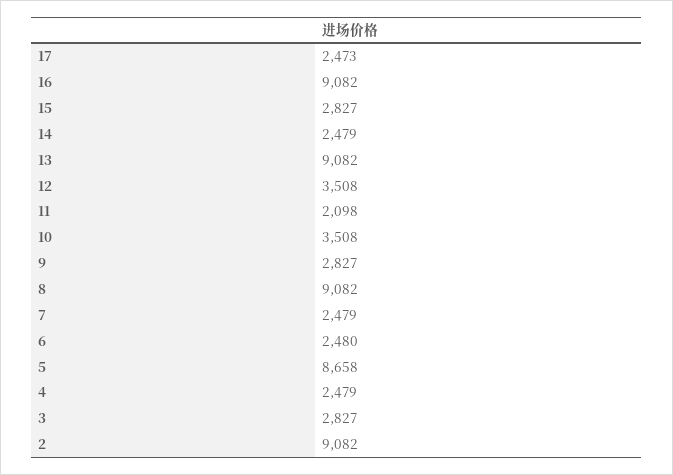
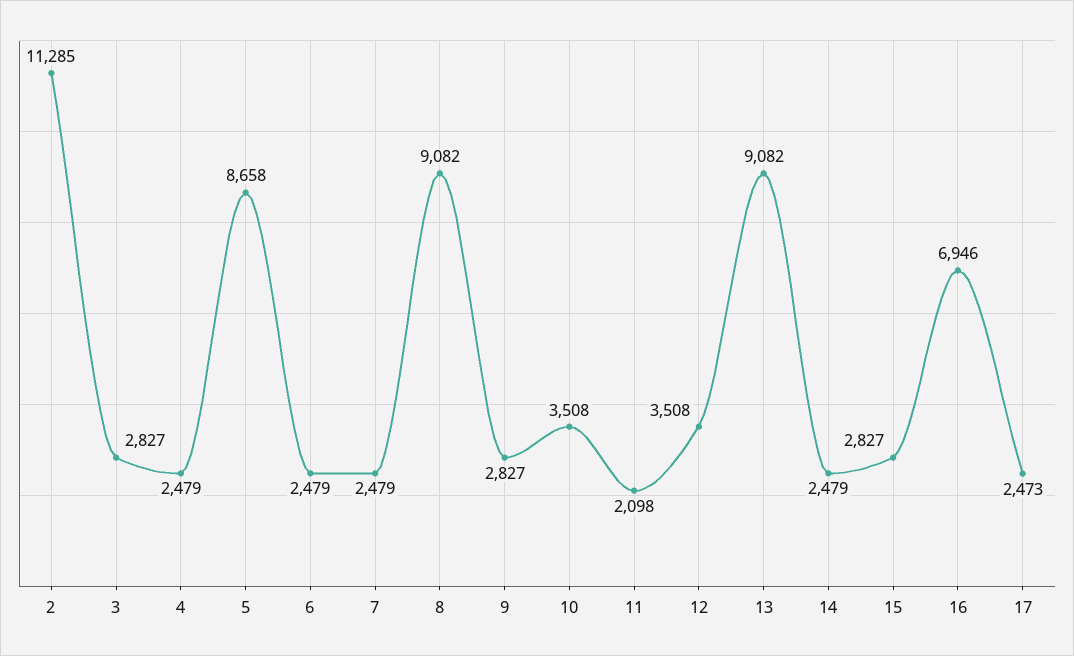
  {
    "17": 2473,
-   "16": 9082,
+   "16": 6946,
    "15": 2827,
    "14": 2479,
    "13": 9082,
    "12": 3508,
    "11": 2098,
    "10": 3508,
    "9": 2827,
    "8": 9082,
    "7": 2479,
-   "6": 2480,
+   "6": 2479,
    "5": 8658,
    "4": 2479,
    "3": 2827,
-   "2": 9082
+   "2": 11285
  }

